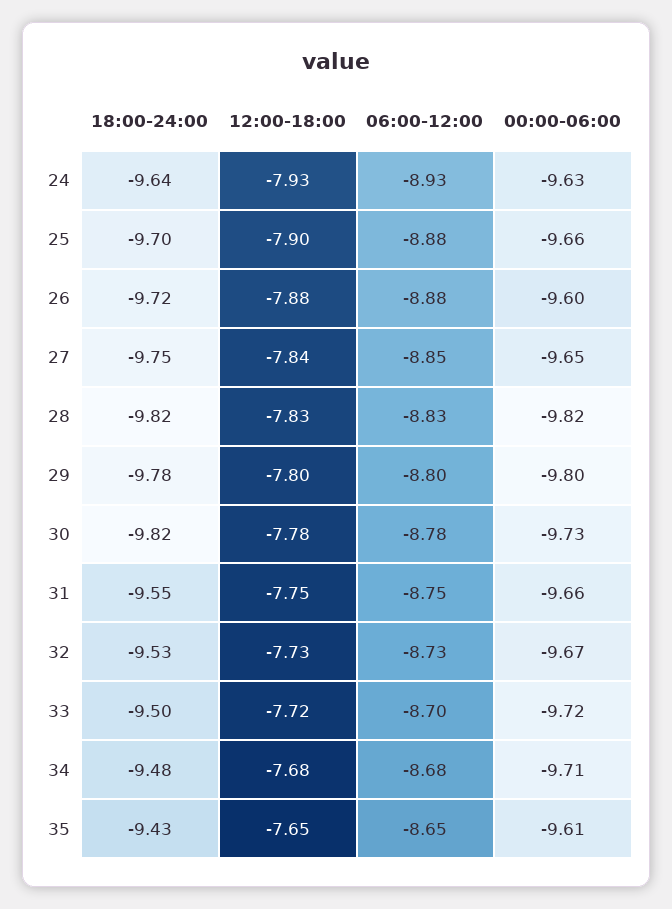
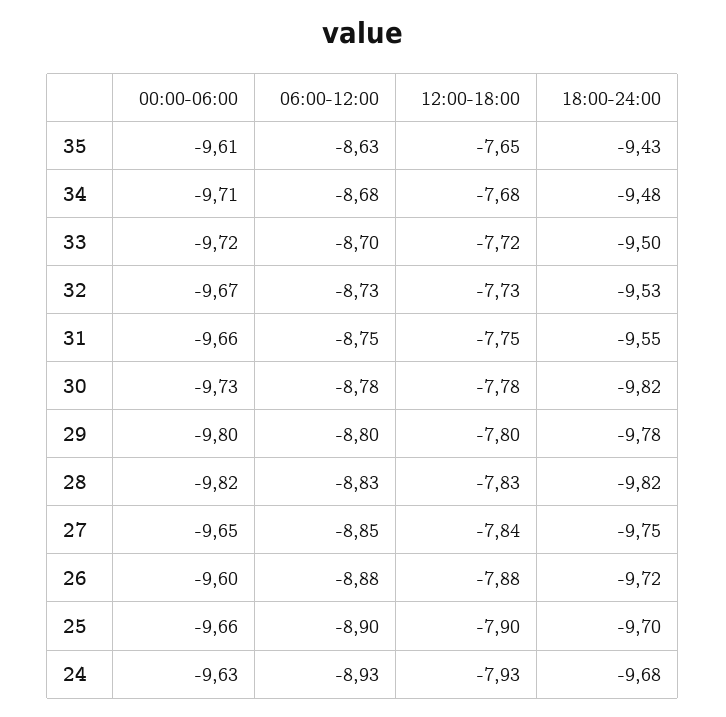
  {
    "18:00-24:00": {
-     "24": -9.64,
+     "24": -9.68,
      "25": -9.7,
      "26": -9.72,
      "27": -9.75,
      "28": -9.82,
      "29": -9.78,
      "30": -9.82,
      "31": -9.55,
      "32": -9.53,
      "33": -9.5,
      "34": -9.48,
      "35": -9.43
    },
    "12:00-18:00": {
      "24": -7.93,
      "25": -7.9,
      "26": -7.88,
      "27": -7.84,
      "28": -7.83,
      "29": -7.8,
      "30": -7.78,
      "31": -7.75,
      "32": -7.73,
      "33": -7.72,
      "34": -7.68,
      "35": -7.65
    },
    "06:00-12:00": {
      "24": -8.93,
-     "25": -8.88,
+     "25": -8.9,
      "26": -8.88,
      "27": -8.85,
      "28": -8.83,
      "29": -8.8,
      "30": -8.78,
      "31": -8.75,
      "32": -8.73,
      "33": -8.7,
      "34": -8.68,
-     "35": -8.65
+     "35": -8.63
    },
    "00:00-06:00": {
      "24": -9.63,
      "25": -9.66,
      "26": -9.6,
      "27": -9.65,
      "28": -9.82,
      "29": -9.8,
      "30": -9.73,
      "31": -9.66,
      "32": -9.67,
      "33": -9.72,
      "34": -9.71,
      "35": -9.61
    }
  }

